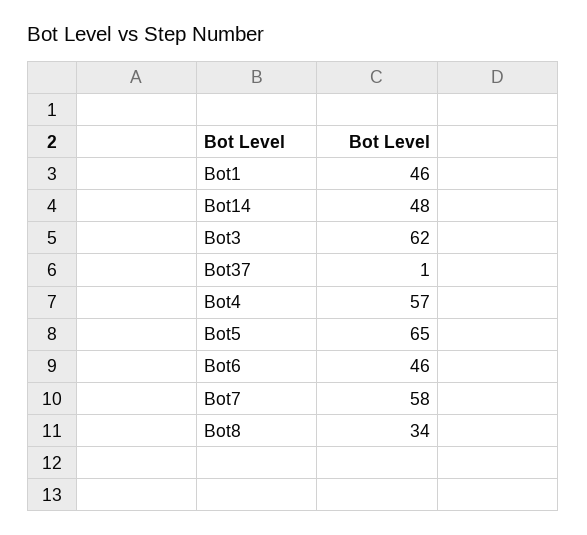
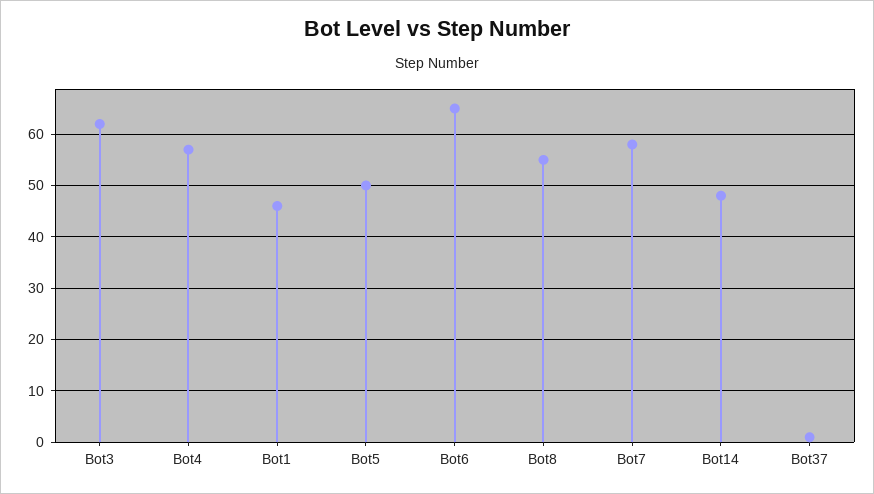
  {
    "Bot1": 46,
    "Bot14": 48,
    "Bot3": 62,
    "Bot37": 1,
    "Bot4": 57,
-   "Bot5": 65,
+   "Bot5": 50,
-   "Bot6": 46,
+   "Bot6": 65,
    "Bot7": 58,
-   "Bot8": 34
+   "Bot8": 55
  }

